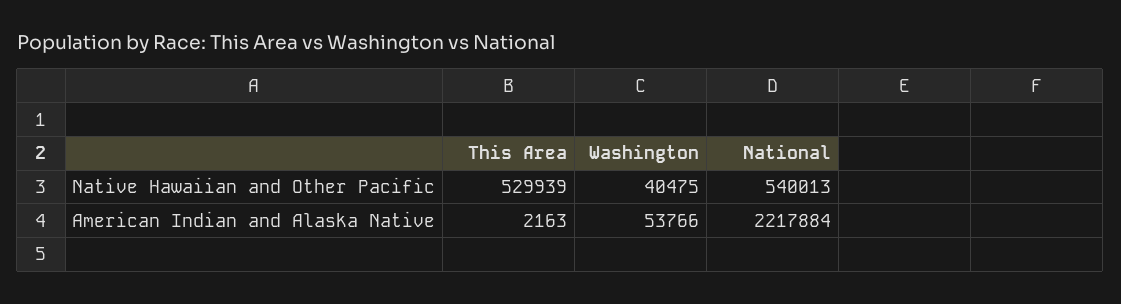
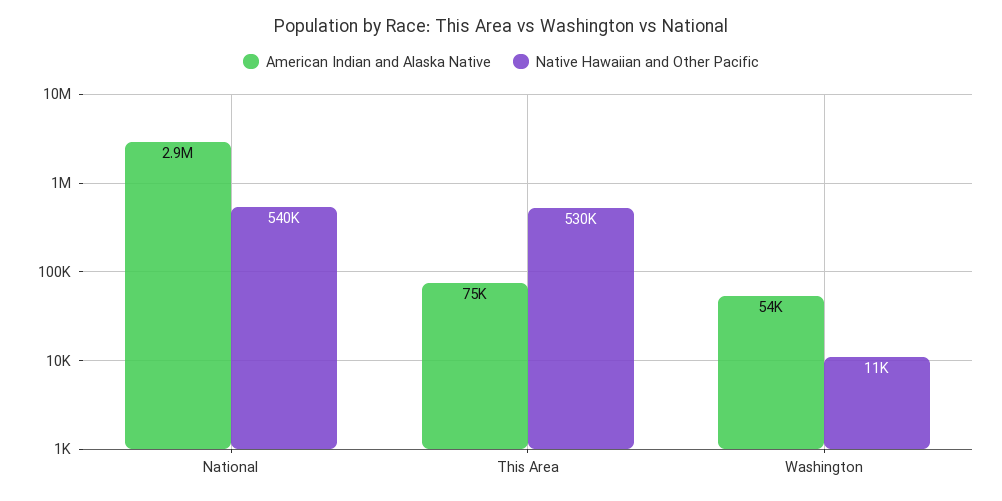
  {
    "Native Hawaiian and Other Pacific": {
      "This Area": 529939,
-     "Washington": 40475,
+     "Washington": 11000,
      "National": 540013
    },
    "American Indian and Alaska Native": {
-     "This Area": 2163,
+     "This Area": 75000,
      "Washington": 53766,
-     "National": 2217884
+     "National": 2900000
    }
  }

